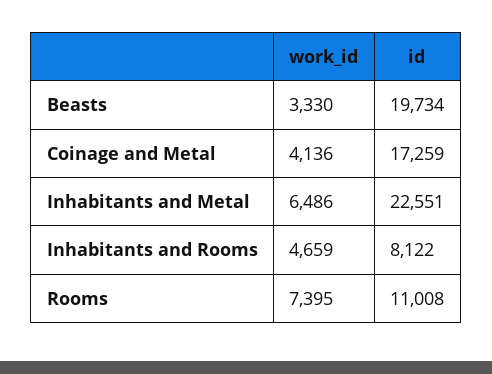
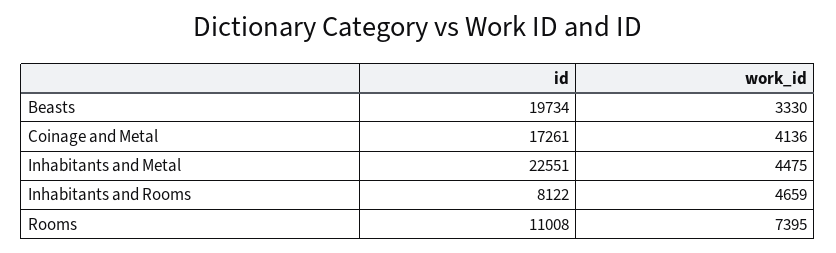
  {
    "work_id": {
      "Beasts": 3330,
      "Coinage and Metal": 4136,
-     "Inhabitants and Metal": 6486,
+     "Inhabitants and Metal": 4475,
      "Inhabitants and Rooms": 4659,
      "Rooms": 7395
    },
    "id": {
      "Beasts": 19734,
-     "Coinage and Metal": 17259,
+     "Coinage and Metal": 17261,
      "Inhabitants and Metal": 22551,
      "Inhabitants and Rooms": 8122,
      "Rooms": 11008
    }
  }

